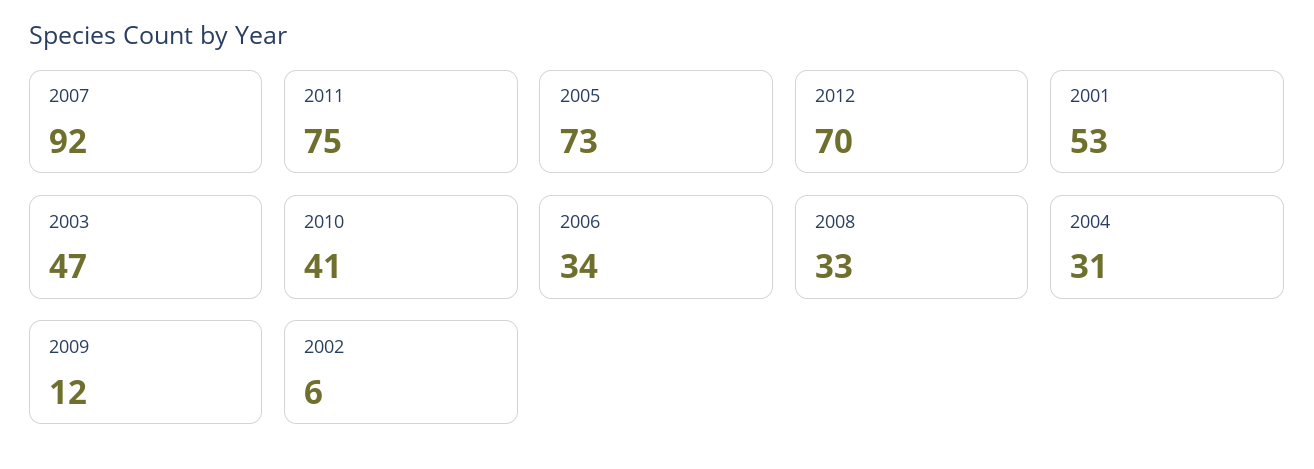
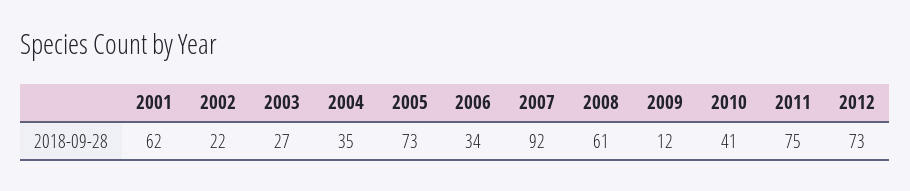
  {
    "2007": 92,
    "2011": 75,
    "2005": 73,
-   "2012": 70,
+   "2012": 73,
-   "2001": 53,
+   "2001": 62,
-   "2003": 47,
+   "2003": 27,
    "2010": 41,
    "2006": 34,
-   "2008": 33,
+   "2008": 61,
-   "2004": 31,
+   "2004": 35,
    "2009": 12,
-   "2002": 6
+   "2002": 22
  }

